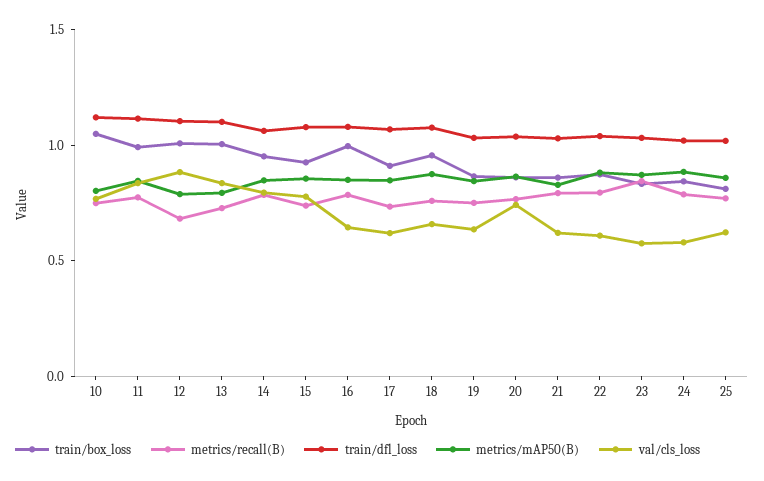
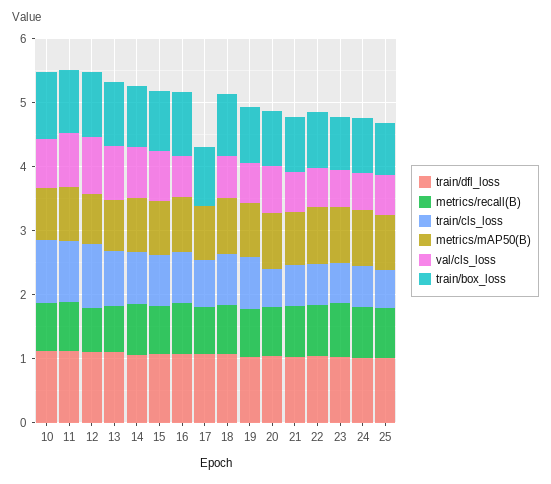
  {
    "train/box_loss": {
      "10": 1.1,
      "11": 1,
      "12": 1,
      "13": 1,
      "14": 1,
      "15": 0.9,
      "16": 1,
      "17": 0.9,
      "18": 1,
      "19": 0.9,
      "20": 0.9,
      "21": 0.9,
      "22": 0.9,
      "23": 0.8,
      "24": 0.8,
      "25": 0.8
    },
    "metrics/recall(B)": {
      "10": 0.8,
      "11": 0.8,
      "12": 0.7,
      "13": 0.7,
      "14": 0.8,
      "15": 0.7,
      "16": 0.8,
      "17": 0.7,
      "18": 0.8,
      "19": 0.8,
      "20": 0.8,
      "21": 0.8,
      "22": 0.8,
      "23": 0.8,
      "24": 0.8,
      "25": 0.8
    },
    "train/dfl_loss": {
      "10": 1.1,
      "11": 1.1,
      "12": 1.1,
      "13": 1.1,
      "14": 1.1,
      "15": 1.1,
      "16": 1.1,
      "17": 1.1,
      "18": 1.1,
      "19": 1,
      "20": 1,
      "21": 1,
      "22": 1,
      "23": 1,
      "24": 1,
      "25": 1
    },
    "metrics/mAP50(B)": {
      "10": 0.8,
      "11": 0.8,
      "12": 0.8,
      "13": 0.8,
      "14": 0.8,
      "15": 0.9,
      "16": 0.9,
      "17": 0.8,
      "18": 0.9,
      "19": 0.8,
      "20": 0.9,
      "21": 0.8,
      "22": 0.9,
      "23": 0.9,
      "24": 0.9,
      "25": 0.9
    },
    "val/cls_loss": {
      "10": 0.8,
      "11": 0.8,
      "12": 0.9,
      "13": 0.8,
      "14": 0.8,
      "15": 0.8,
      "16": 0.6,
-     "17": 0.6,
+     "17": 0,
      "18": 0.7,
      "19": 0.6,
      "20": 0.7,
      "21": 0.6,
      "22": 0.6,
      "23": 0.6,
      "24": 0.6,
      "25": 0.6
-   }
+   },
+   "train/cls_loss": {
+     "10": 1,
+     "11": 1,
+     "12": 1,
+     "13": 0.8,
+     "14": 0.8,
+     "15": 0.8,
+     "16": 0.8,
+     "17": 0.8,
+     "18": 0.8,
+     "19": 0.8,
+     "20": 0.6,
+     "21": 0.6,
+     "22": 0.6,
+     "23": 0.6,
+     "24": 0.6,
+     "25": 0.6
+   }
  }

